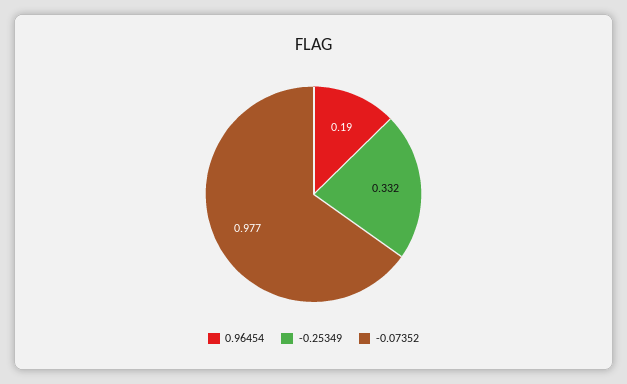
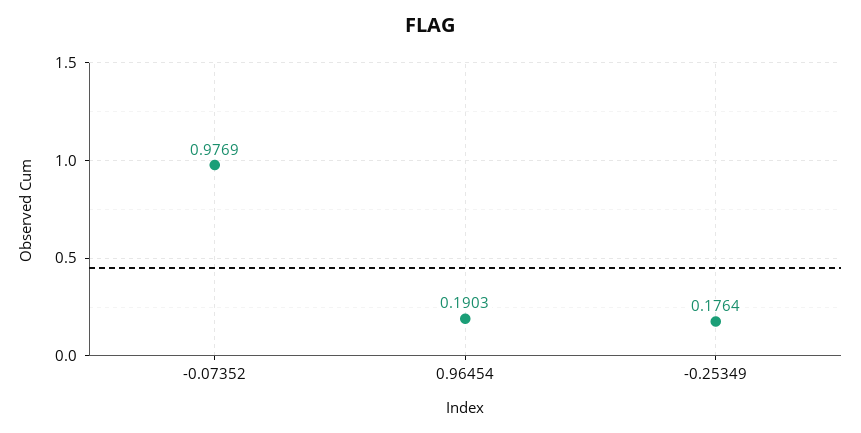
  {
    "0.96454": 0.1903,
-   "-0.25349": 0.332,
+   "-0.25349": 0.1764,
    "-0.07352": 0.9769
  }

